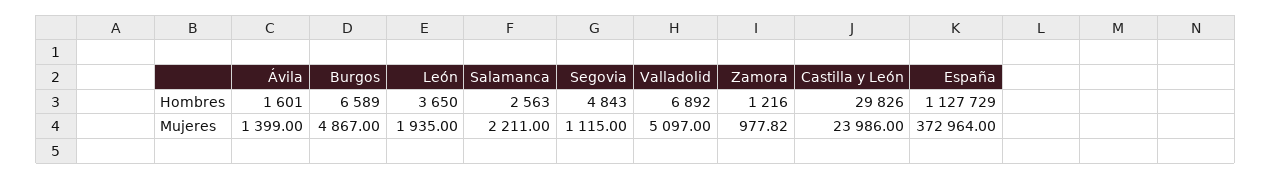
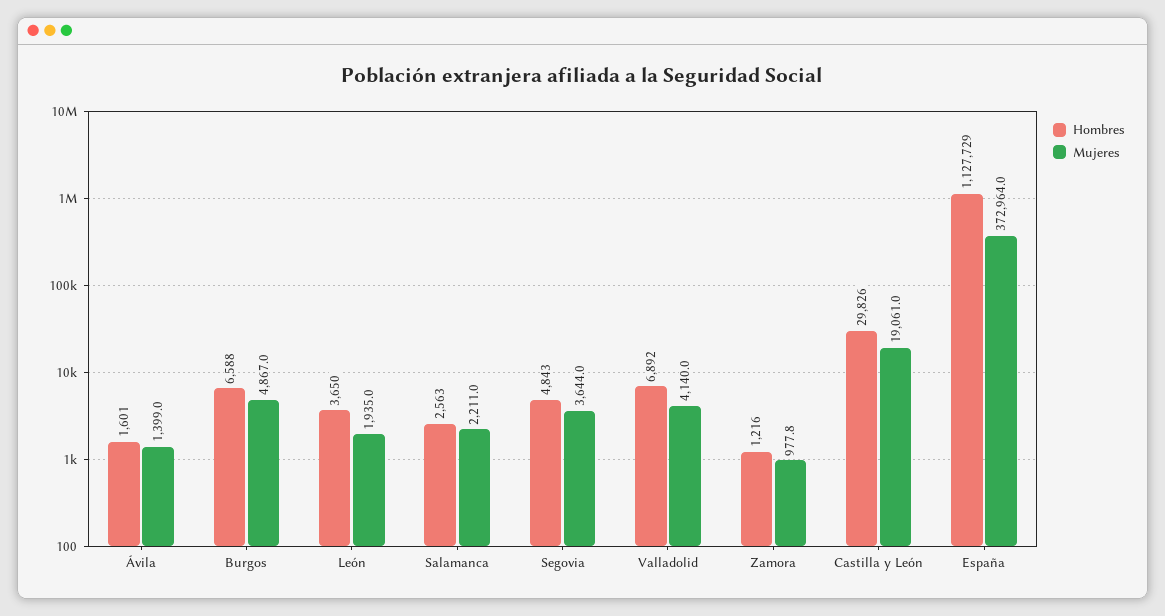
  {
    "Hombres": {
      "Ávila": 1601,
-     "Burgos": 6589,
+     "Burgos": 6588,
      "León": 3650,
      "Salamanca": 2563,
      "Segovia": 4843,
      "Valladolid": 6892,
      "Zamora": 1216,
      "Castilla y León": 29826,
      "España": 1127729
    },
    "Mujeres": {
      "Ávila": 1399,
      "Burgos": 4867,
      "León": 1935,
      "Salamanca": 2211,
-     "Segovia": 1115,
+     "Segovia": 3644,
-     "Valladolid": 5097,
+     "Valladolid": 4140,
      "Zamora": 977.82,
-     "Castilla y León": 23986,
+     "Castilla y León": 19061,
      "España": 372964
    }
  }

